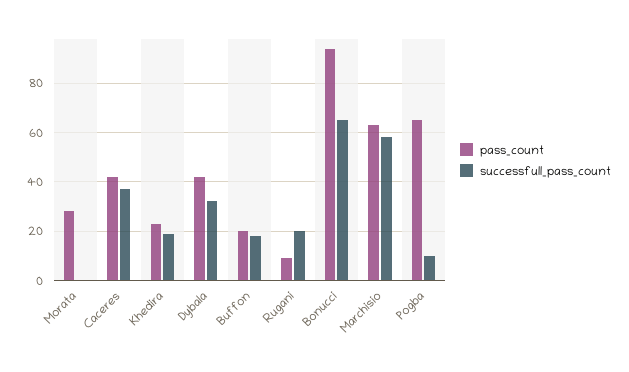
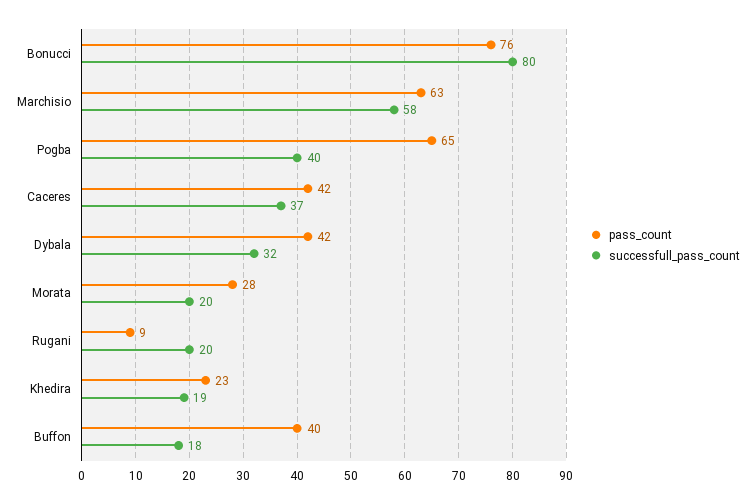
  {
    "pass_count": {
      "Morata": 28,
      "Caceres": 42,
      "Khedira": 23,
      "Dybala": 42,
-     "Buffon": 20,
+     "Buffon": 40,
      "Rugani": 9,
-     "Bonucci": 95,
+     "Bonucci": 76,
      "Marchisio": 63,
      "Pogba": 65
    },
    "successfull_pass_count": {
-     "Morata": 0,
+     "Morata": 20,
      "Caceres": 37,
      "Khedira": 19,
      "Dybala": 32,
      "Buffon": 18,
      "Rugani": 20,
-     "Bonucci": 65,
+     "Bonucci": 80,
      "Marchisio": 58,
-     "Pogba": 10
+     "Pogba": 40
    }
  }

